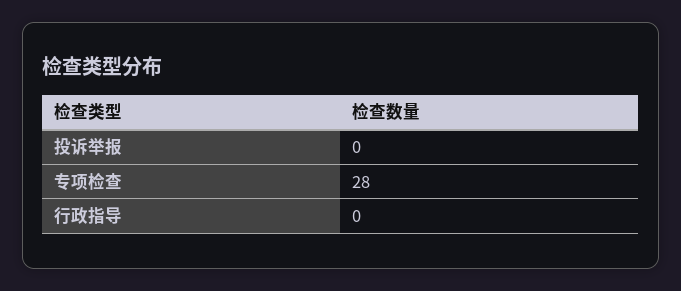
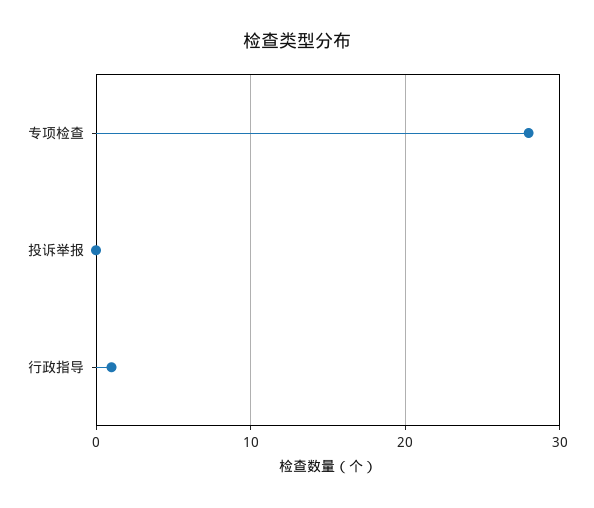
  {
    "投诉举报": 0,
    "专项检查": 28,
-   "行政指导": 0
+   "行政指导": 1
  }

